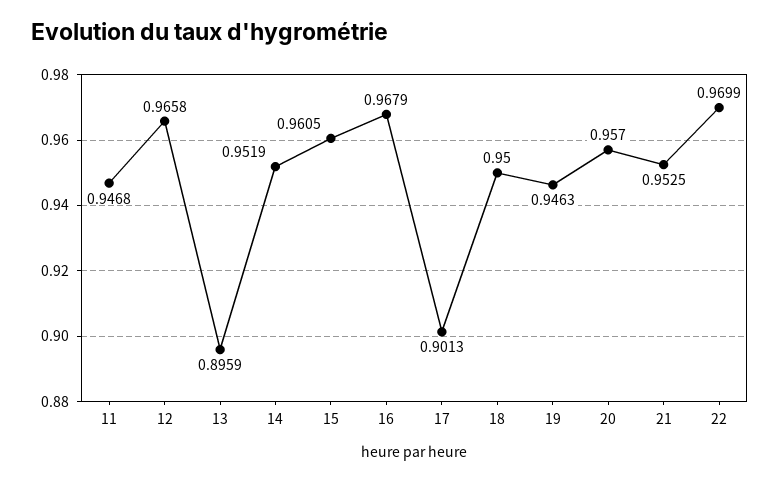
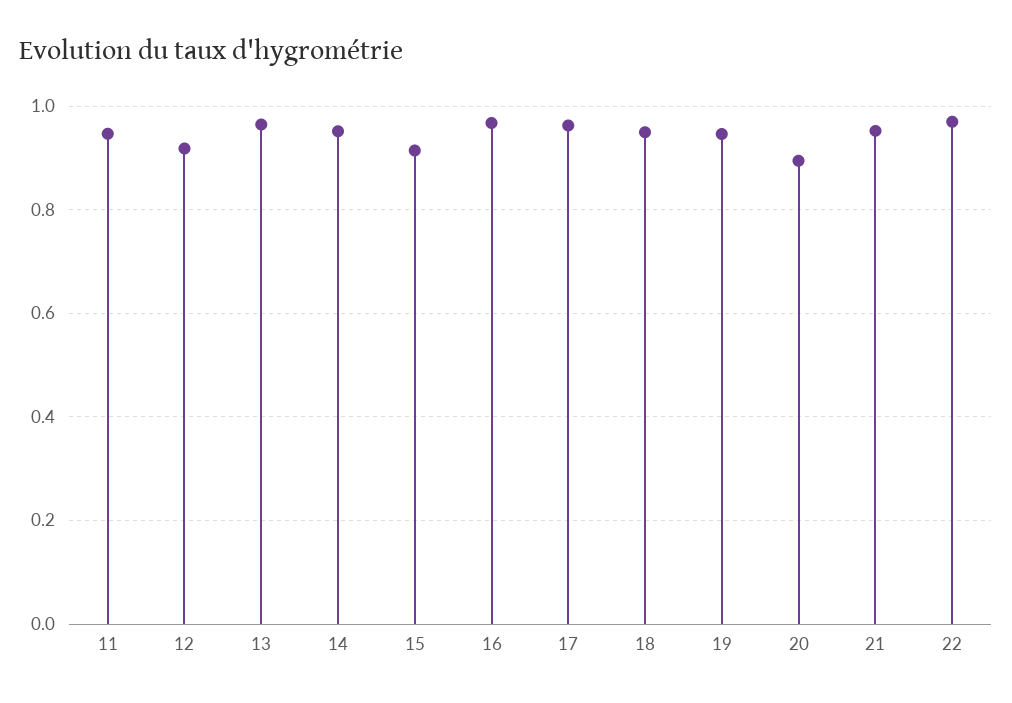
  {
    "11": 0.9468,
-   "12": 0.9658,
+   "12": 0.92,
-   "13": 0.8959,
+   "13": 0.96,
    "14": 0.9519,
-   "15": 0.9605,
+   "15": 0.92,
    "16": 0.9679,
-   "17": 0.9013,
+   "17": 0.96,
    "18": 0.95,
    "19": 0.9463,
-   "20": 0.957,
+   "20": 0.9,
    "21": 0.9525,
    "22": 0.9699
  }

